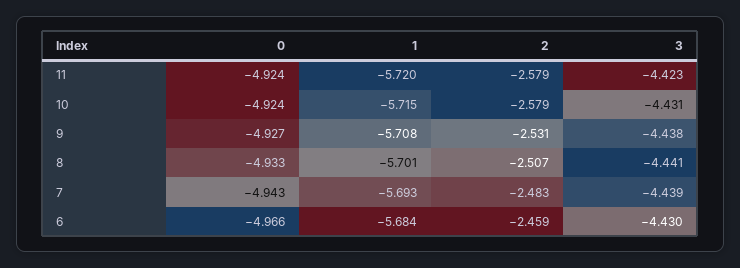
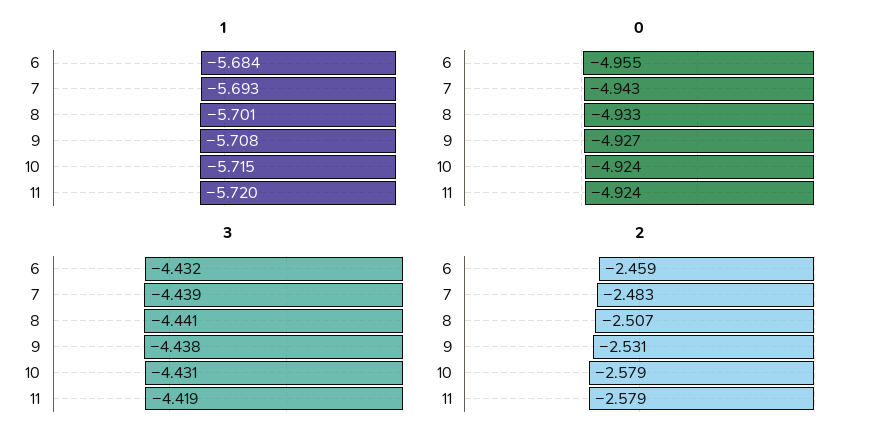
  {
    "0": {
      "11": -4.924,
      "10": -4.924,
      "9": -4.927,
      "8": -4.933,
      "7": -4.943,
-     "6": -4.966
+     "6": -4.955
    },
    "1": {
      "11": -5.72,
      "10": -5.715,
      "9": -5.708,
      "8": -5.701,
      "7": -5.693,
      "6": -5.684
    },
    "2": {
      "11": -2.579,
      "10": -2.579,
      "9": -2.531,
      "8": -2.507,
      "7": -2.483,
      "6": -2.459
    },
    "3": {
-     "11": -4.423,
+     "11": -4.419,
      "10": -4.431,
      "9": -4.438,
      "8": -4.441,
      "7": -4.439,
-     "6": -4.43
+     "6": -4.432
    }
  }

